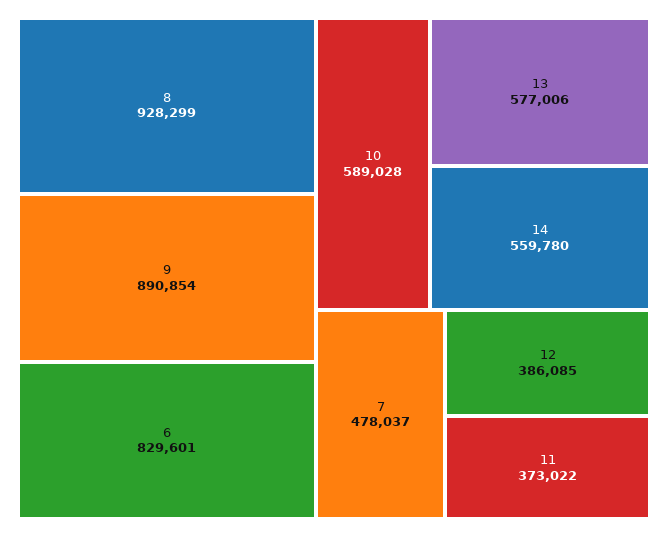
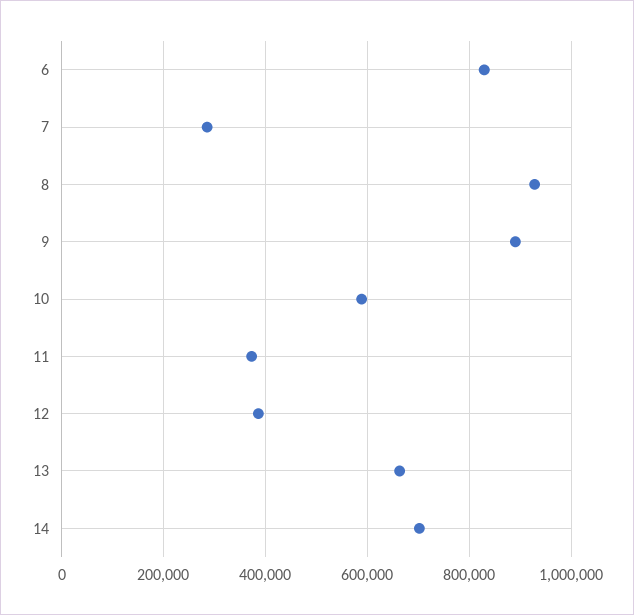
  {
    "8": 928299,
    "9": 890854,
    "6": 829601,
    "10": 589028,
-   "13": 577006,
+   "13": 660000,
-   "14": 559780,
+   "14": 700000,
-   "7": 478037,
+   "7": 280000,
    "12": 386085,
    "11": 373022
  }

